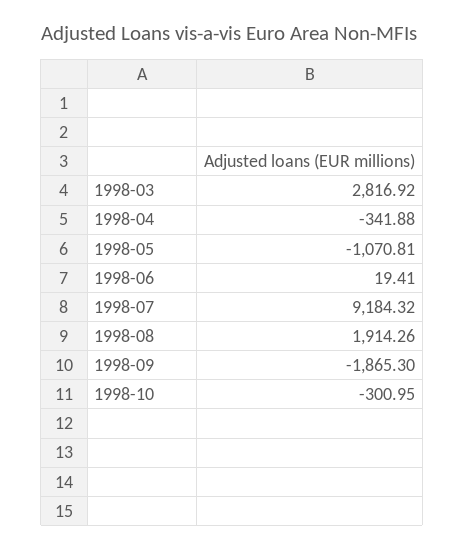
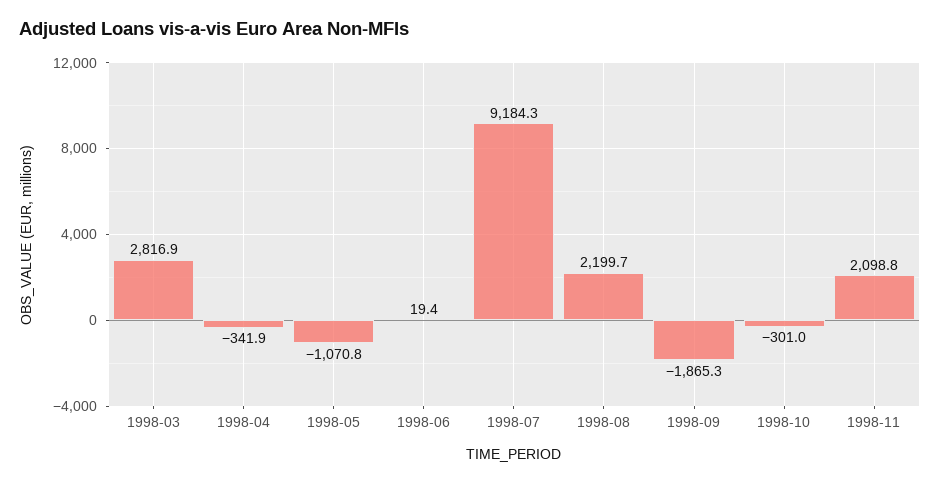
  {
    "1998-03": 2816.92,
    "1998-04": -341.88,
    "1998-05": -1070.81,
    "1998-06": 19.41,
    "1998-07": 9184.32,
-   "1998-08": 1914.26,
+   "1998-08": 2199.7,
    "1998-09": -1865.3,
-   "1998-10": -300.95
+   "1998-10": -300.95,
+   "1998-11": 2098.8
  }

